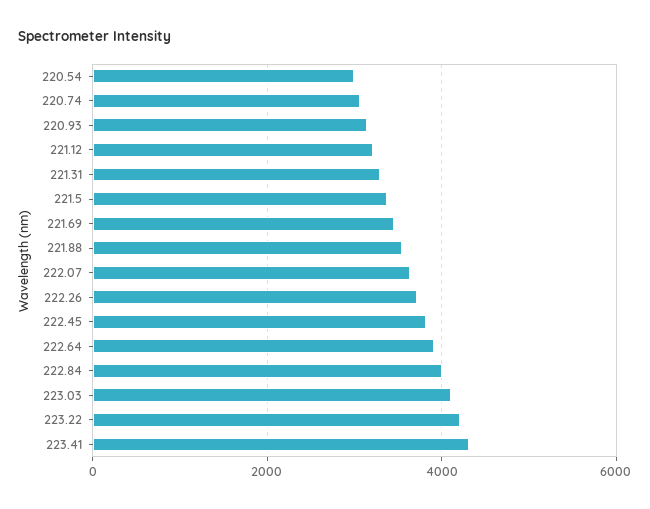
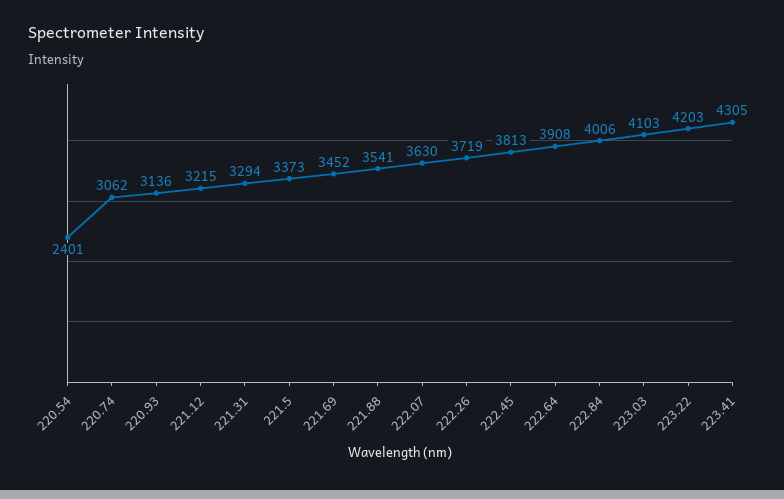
  {
-   "220.54": 3000,
+   "220.54": 2401,
    "220.74": 3062,
    "220.93": 3136,
    "221.12": 3215,
    "221.31": 3294,
    "221.5": 3373,
    "221.69": 3452,
    "221.88": 3541,
    "222.07": 3630,
    "222.26": 3719,
    "222.45": 3813,
    "222.64": 3908,
    "222.84": 4006,
    "223.03": 4103,
    "223.22": 4203,
    "223.41": 4305
  }

